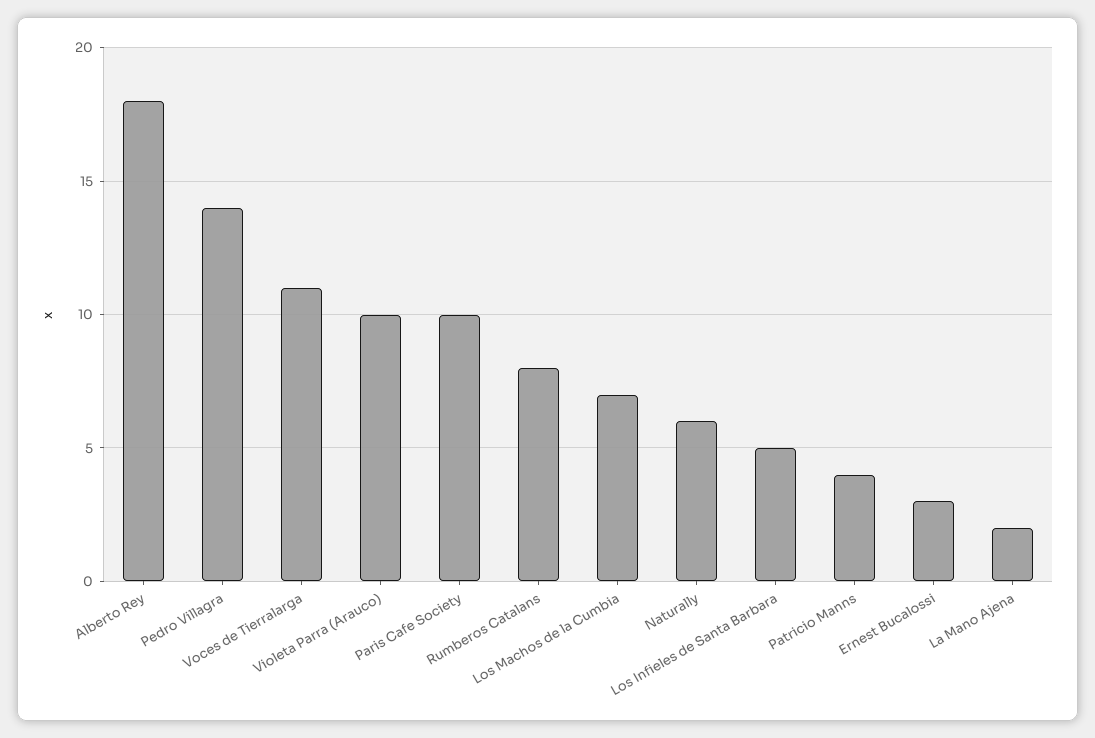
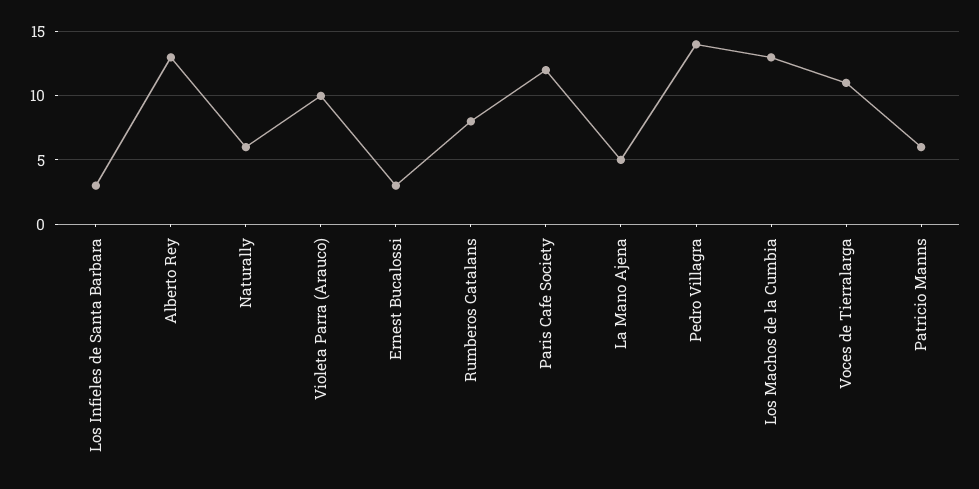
  {
-   "Alberto Rey": 18,
+   "Alberto Rey": 13,
    "Pedro Villagra": 14,
    "Voces de Tierralarga": 11,
    "Violeta Parra (Arauco)": 10,
-   "Paris Cafe Society": 10,
+   "Paris Cafe Society": 12,
    "Rumberos Catalans": 8,
-   "Los Machos de la Cumbia": 7,
+   "Los Machos de la Cumbia": 13,
    "Naturally": 6,
-   "Los Infieles de Santa Barbara": 5,
+   "Los Infieles de Santa Barbara": 3,
-   "Patricio Manns": 4,
+   "Patricio Manns": 6,
    "Ernest Bucalossi": 3,
-   "La Mano Ajena": 2
+   "La Mano Ajena": 5
  }

